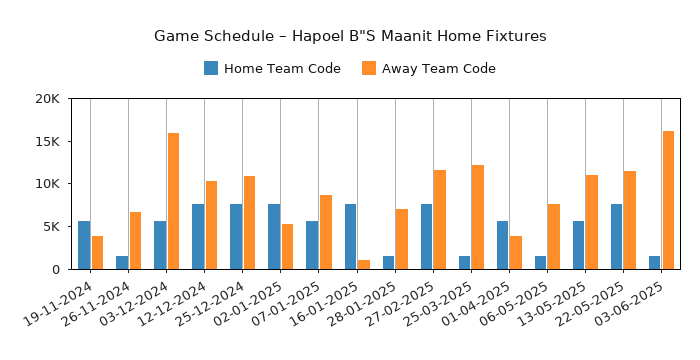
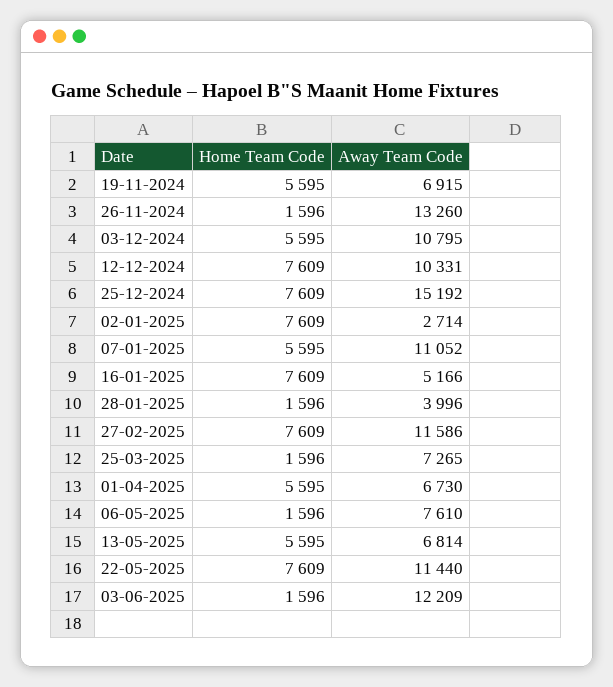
  {
    "Home Team Code": {
      "19-11-2024": 5595,
      "26-11-2024": 1596,
      "03-12-2024": 5595,
      "12-12-2024": 7609,
      "25-12-2024": 7609,
      "02-01-2025": 7609,
      "07-01-2025": 5595,
      "16-01-2025": 7609,
      "28-01-2025": 1596,
      "27-02-2025": 7609,
      "25-03-2025": 1596,
      "01-04-2025": 5595,
      "06-05-2025": 1596,
      "13-05-2025": 5595,
      "22-05-2025": 7609,
      "03-06-2025": 1596
    },
    "Away Team Code": {
-     "19-11-2024": 4000,
+     "19-11-2024": 6915,
-     "26-11-2024": 7000,
+     "26-11-2024": 13260,
-     "03-12-2024": 16000,
+     "03-12-2024": 10795,
      "12-12-2024": 10331,
-     "25-12-2024": 11000,
+     "25-12-2024": 15192,
-     "02-01-2025": 5000,
+     "02-01-2025": 2714,
-     "07-01-2025": 9000,
+     "07-01-2025": 11052,
-     "16-01-2025": 1000,
+     "16-01-2025": 5166,
-     "28-01-2025": 7000,
+     "28-01-2025": 3996,
      "27-02-2025": 11586,
-     "25-03-2025": 12000,
+     "25-03-2025": 7265,
-     "01-04-2025": 4000,
+     "01-04-2025": 6730,
      "06-05-2025": 7610,
-     "13-05-2025": 11000,
+     "13-05-2025": 6814,
      "22-05-2025": 11440,
-     "03-06-2025": 16000
+     "03-06-2025": 12209
    }
  }

